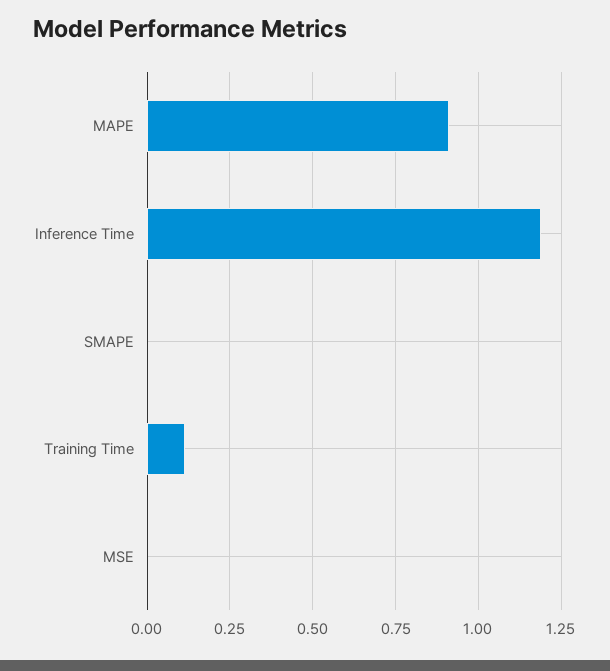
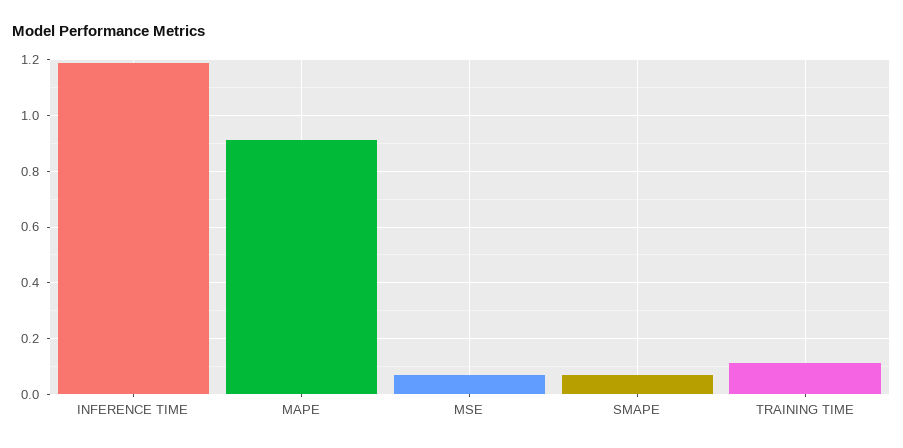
  {
    "MAPE": 0.9,
    "Inference Time": 1.2,
-   "SMAPE": 0,
+   "SMAPE": 0.075,
    "Training Time": 0.125,
-   "MSE": 0
+   "MSE": 0.075
  }

